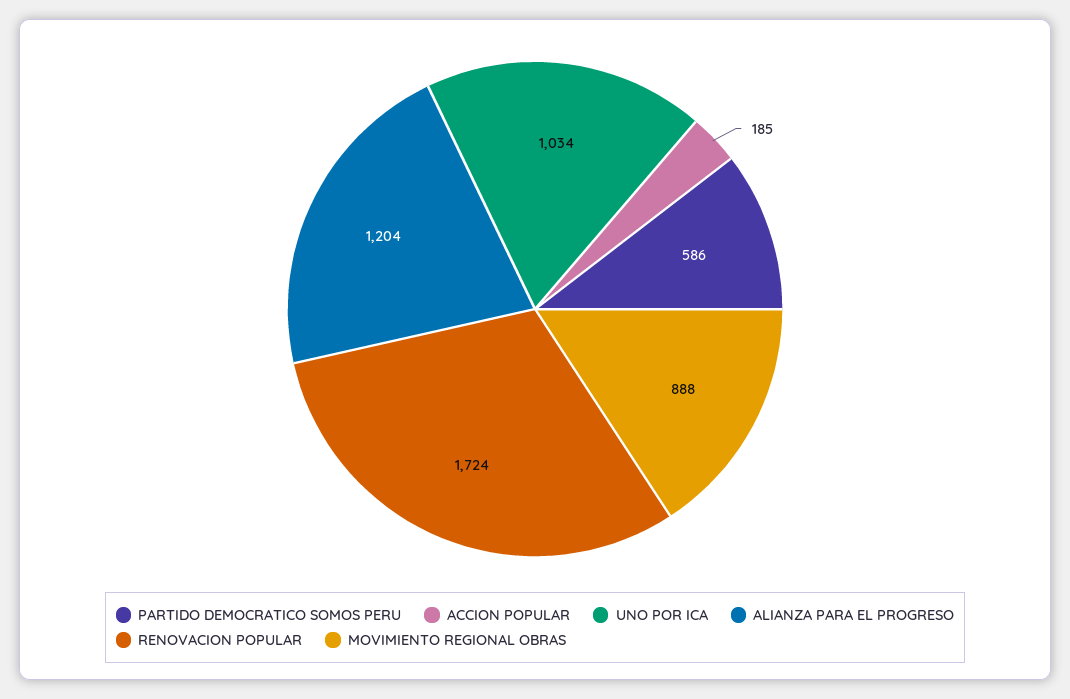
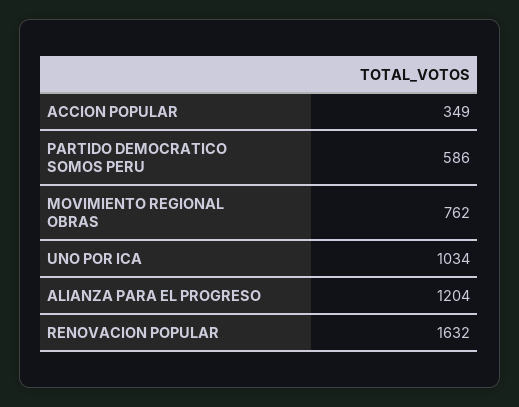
  {
    "PARTIDO DEMOCRATICO SOMOS PERU": 586,
-   "ACCION POPULAR": 185,
+   "ACCION POPULAR": 349,
    "UNO POR ICA": 1034,
    "ALIANZA PARA EL PROGRESO": 1204,
-   "RENOVACION POPULAR": 1724,
+   "RENOVACION POPULAR": 1632,
-   "MOVIMIENTO REGIONAL OBRAS": 888
+   "MOVIMIENTO REGIONAL OBRAS": 762
  }

